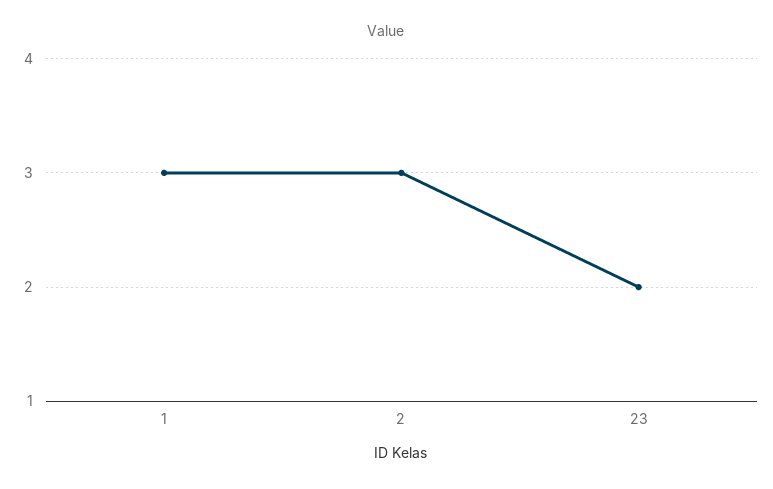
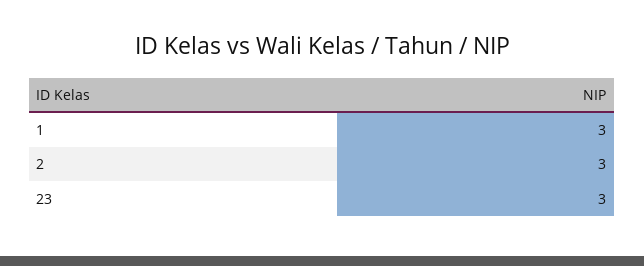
  {
    "1": 3,
    "2": 3,
-   "23": 2
+   "23": 3
  }

